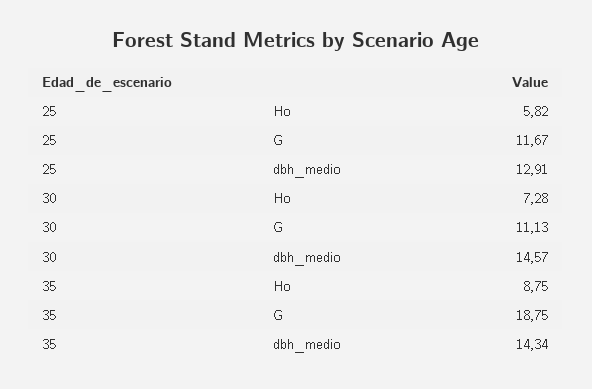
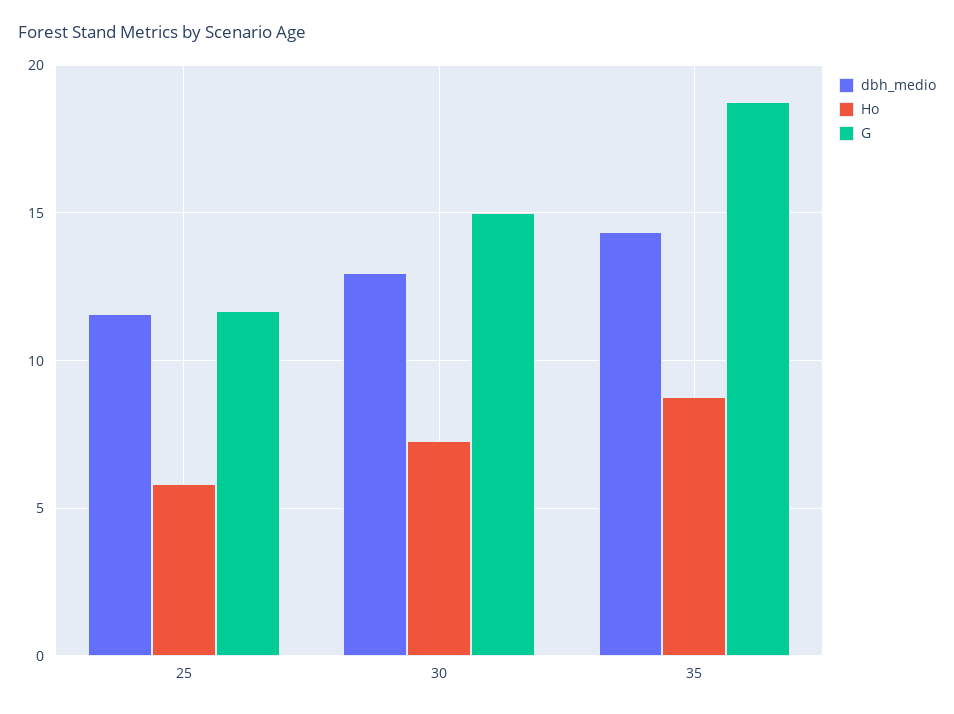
  {
    "Ho": {
      "25": 5.82,
      "30": 7.28,
      "35": 8.75
    },
    "G": {
      "25": 11.67,
-     "30": 11.13,
+     "30": 15,
      "35": 18.75
    },
    "dbh_medio": {
-     "25": 12.91,
+     "25": 11.5,
-     "30": 14.57,
+     "30": 13,
      "35": 14.34
    }
  }

